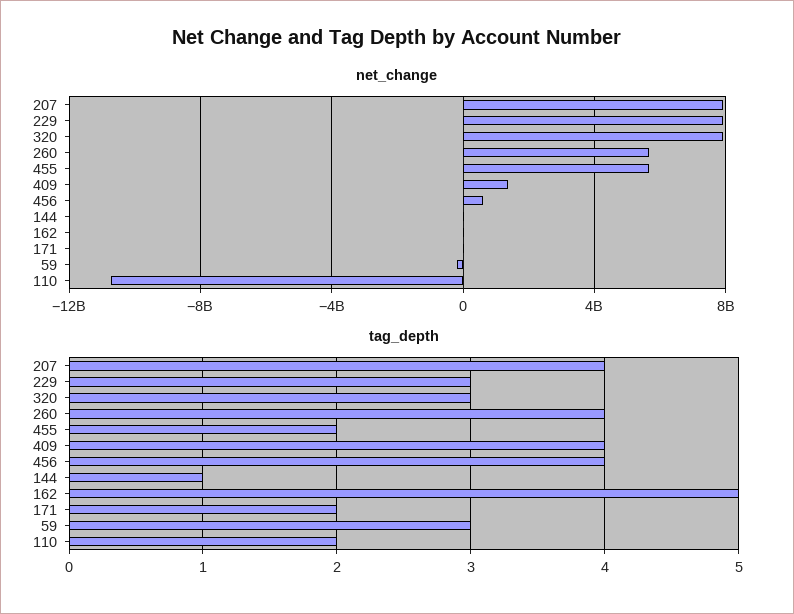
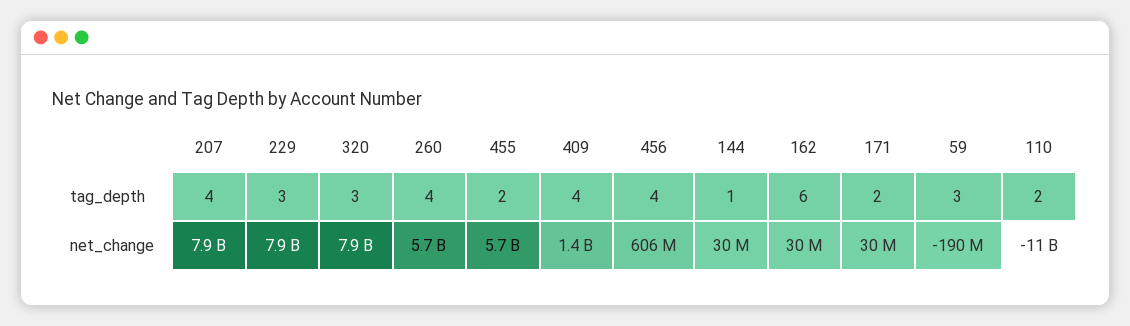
  {
    "net_change": {
      "207": 7900000000,
      "229": 7900000000,
      "320": 7900000000,
      "260": 5700000000,
      "455": 5700000000,
      "409": 1400000000,
      "456": 606000000,
      "144": 30000000,
      "162": 30000000,
      "171": 30000000,
      "59": -190000000,
      "110": -11000000000
    },
    "tag_depth": {
      "207": 4,
      "229": 3,
      "320": 3,
      "260": 4,
      "455": 2,
      "409": 4,
      "456": 4,
      "144": 1,
-     "162": 5,
+     "162": 6,
      "171": 2,
      "59": 3,
      "110": 2
    }
  }

